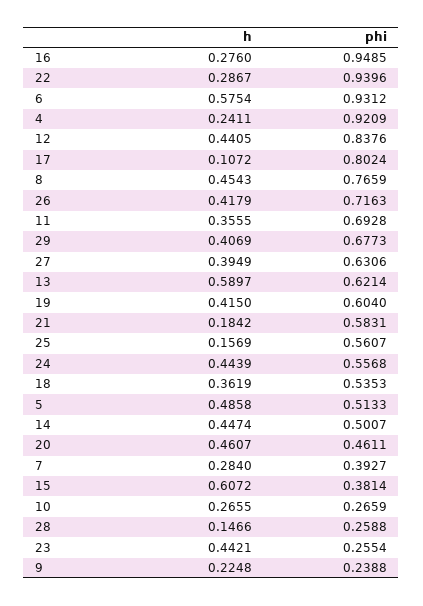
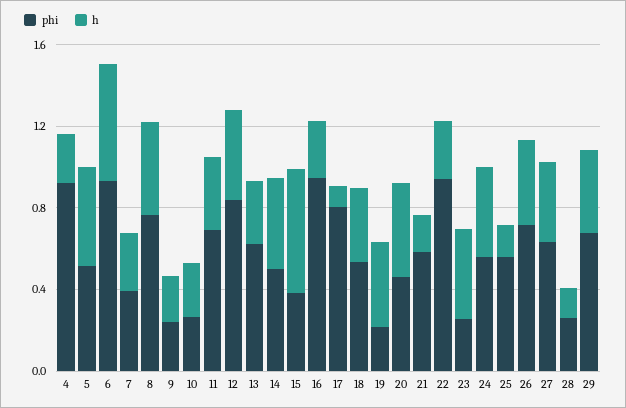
  {
    "h": {
      "16": 0.276,
      "22": 0.2867,
      "6": 0.5754,
      "4": 0.2411,
      "12": 0.4405,
      "17": 0.1072,
      "8": 0.4543,
      "26": 0.4179,
      "11": 0.3555,
      "29": 0.4069,
      "27": 0.3949,
-     "13": 0.5897,
+     "13": 0.3,
      "19": 0.415,
      "21": 0.1842,
      "25": 0.1569,
      "24": 0.4439,
      "18": 0.3619,
      "5": 0.4858,
      "14": 0.4474,
      "20": 0.4607,
      "7": 0.284,
      "15": 0.6072,
      "10": 0.2655,
      "28": 0.1466,
      "23": 0.4421,
      "9": 0.2248
    },
    "phi": {
      "16": 0.9485,
      "22": 0.9396,
      "6": 0.9312,
      "4": 0.9209,
      "12": 0.8376,
      "17": 0.8024,
      "8": 0.7659,
      "26": 0.7163,
      "11": 0.6928,
      "29": 0.6773,
      "27": 0.6306,
      "13": 0.6214,
-     "19": 0.604,
+     "19": 0.2,
      "21": 0.5831,
      "25": 0.5607,
      "24": 0.5568,
      "18": 0.5353,
      "5": 0.5133,
      "14": 0.5007,
      "20": 0.4611,
      "7": 0.3927,
      "15": 0.3814,
      "10": 0.2659,
      "28": 0.2588,
      "23": 0.2554,
      "9": 0.2388
    }
  }

